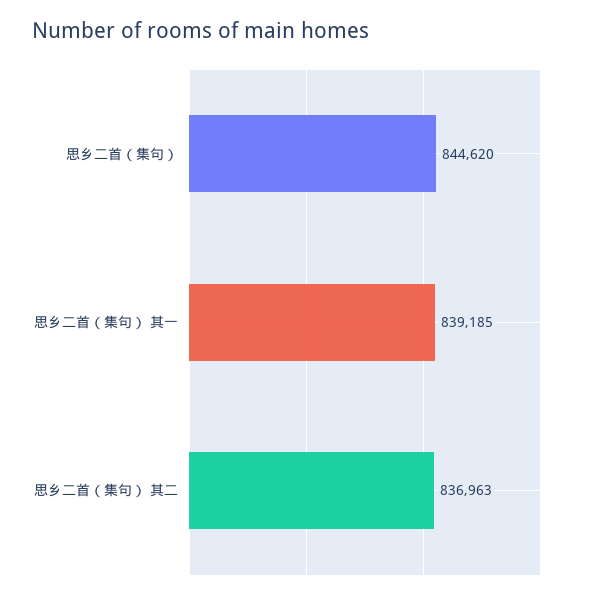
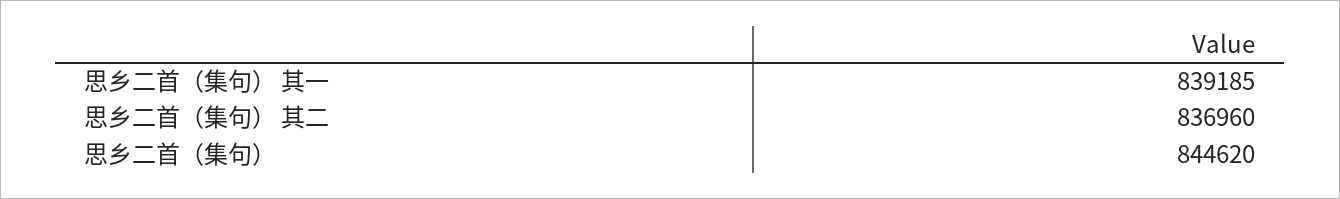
  {
    "思乡二首（集句）": 844620,
    "思乡二首（集句） 其一": 839185,
-   "思乡二首（集句） 其二": 836963
+   "思乡二首（集句） 其二": 836960
  }

